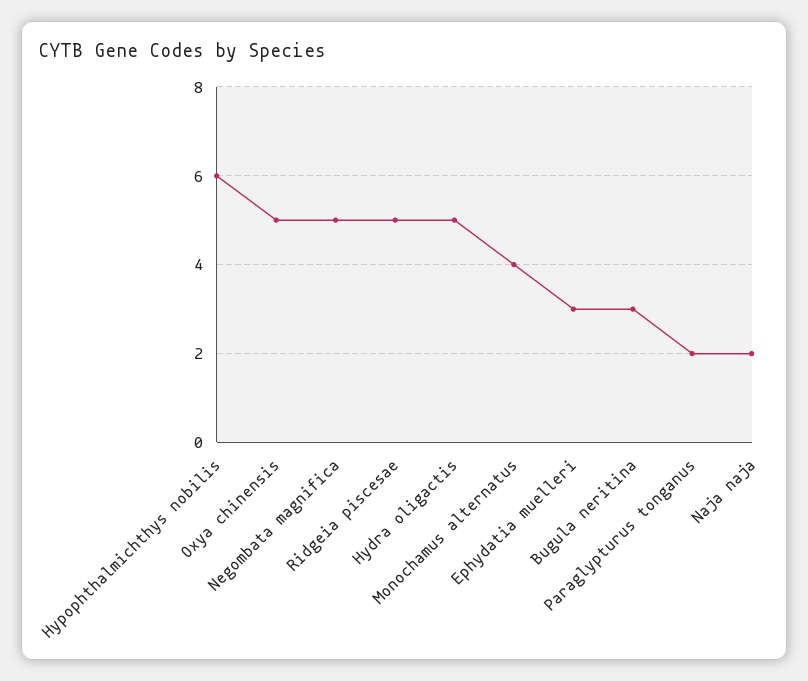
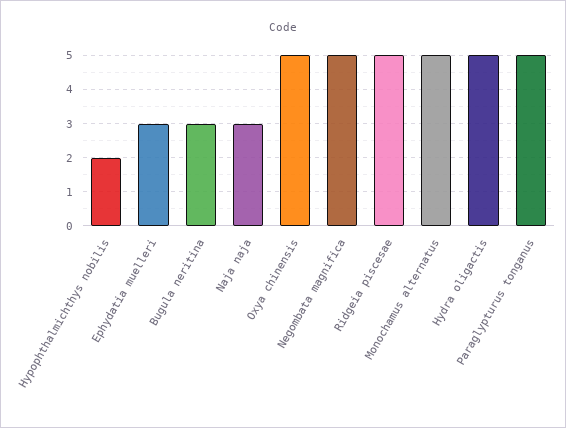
  {
-   "Hypophthalmichthys nobilis": 6,
+   "Hypophthalmichthys nobilis": 2,
    "Oxya chinensis": 5,
    "Negombata magnifica": 5,
    "Ridgeia piscesae": 5,
    "Hydra oligactis": 5,
-   "Monochamus alternatus": 4,
+   "Monochamus alternatus": 5,
    "Ephydatia muelleri": 3,
    "Bugula neritina": 3,
-   "Paraglypturus tonganus": 2,
+   "Paraglypturus tonganus": 5,
-   "Naja naja": 2
+   "Naja naja": 3
  }

